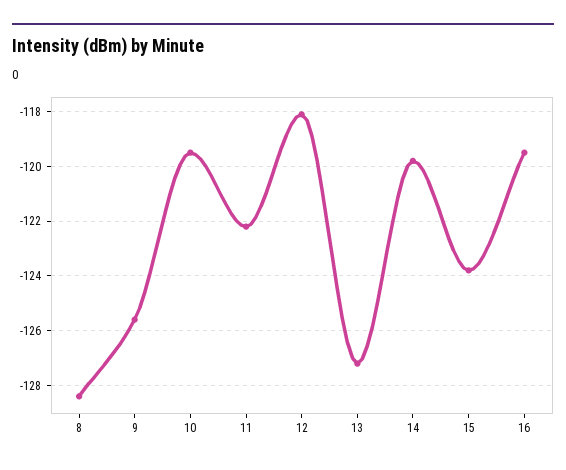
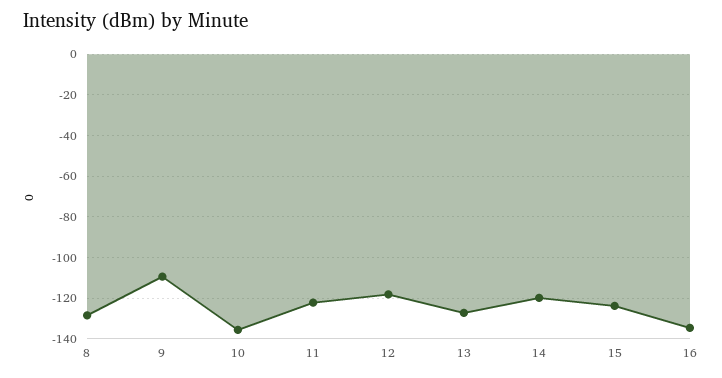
  {
    "8": -128.5,
-   "9": -125.5,
+   "9": -110,
-   "10": -119.5,
+   "10": -135,
    "11": -122,
    "12": -118,
    "13": -127,
    "14": -120,
    "15": -124,
-   "16": -119.5
+   "16": -135
  }

